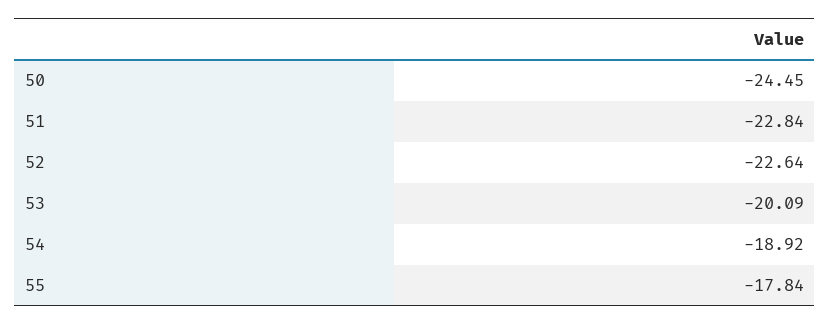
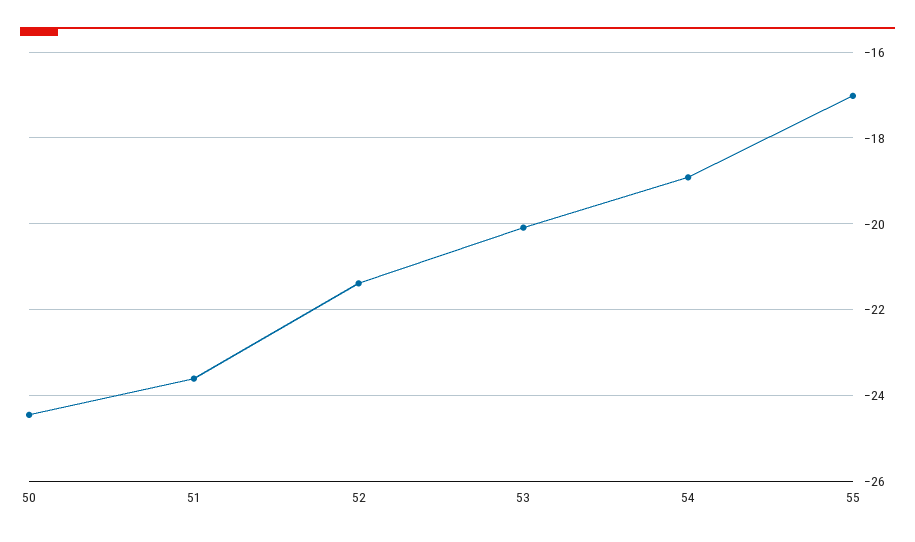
  {
    "50": -24.45,
-   "51": -22.84,
+   "51": -23.6,
-   "52": -22.64,
+   "52": -21.4,
    "53": -20.09,
    "54": -18.92,
-   "55": -17.84
+   "55": -17
  }

